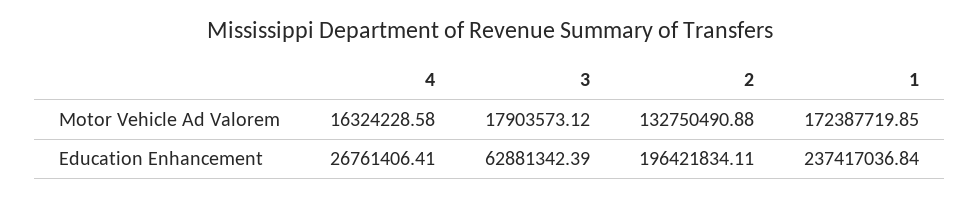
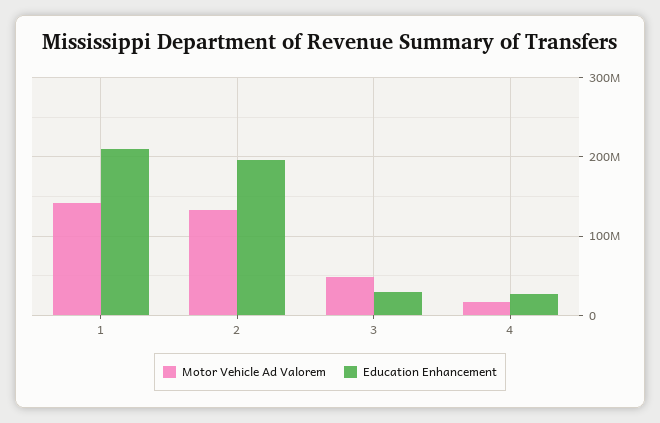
  {
    "Motor Vehicle Ad Valorem": {
      "4": 16324228.58,
-     "3": 17903573.12,
+     "3": 50000000,
      "2": 132750490.88,
-     "1": 172387719.85
+     "1": 140000000
    },
    "Education Enhancement": {
      "4": 26761406.41,
-     "3": 62881342.39,
+     "3": 30000000,
      "2": 196421834.11,
-     "1": 237417036.84
+     "1": 210000000
    }
  }

